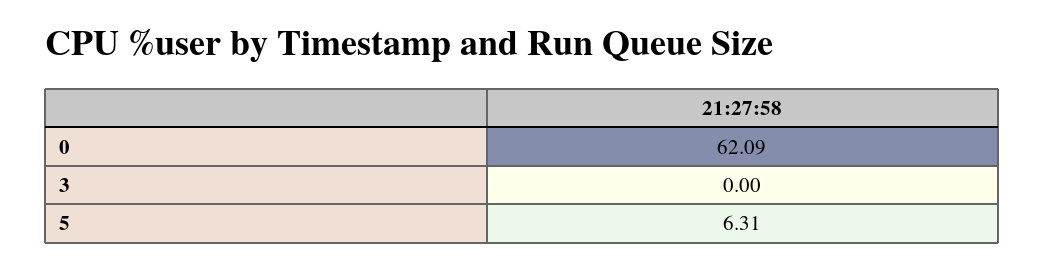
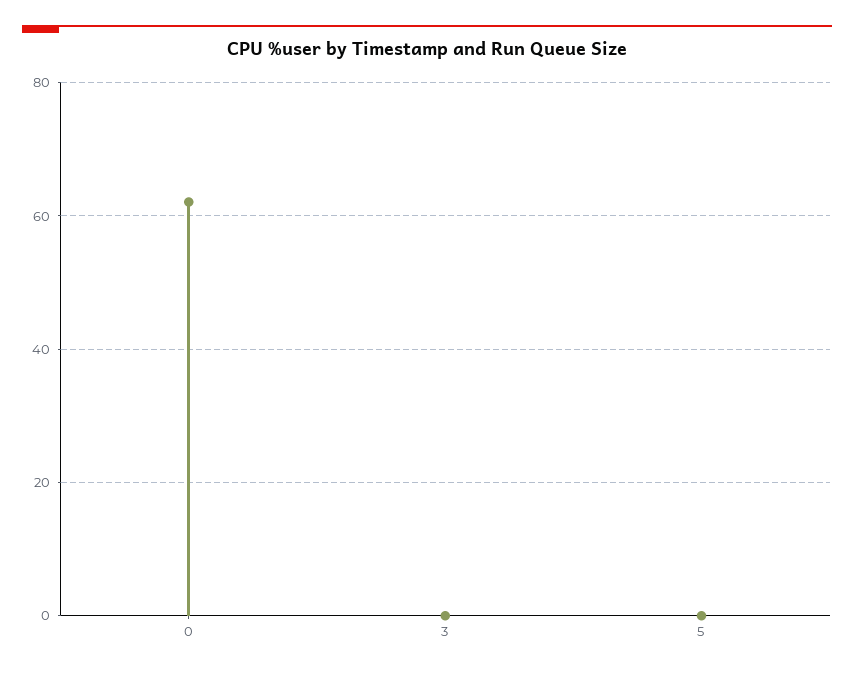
  {
    "0": 62.09,
    "3": 0,
-   "5": 6.31
+   "5": 0
  }

